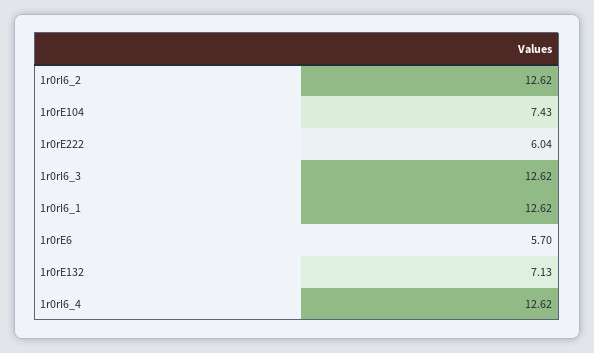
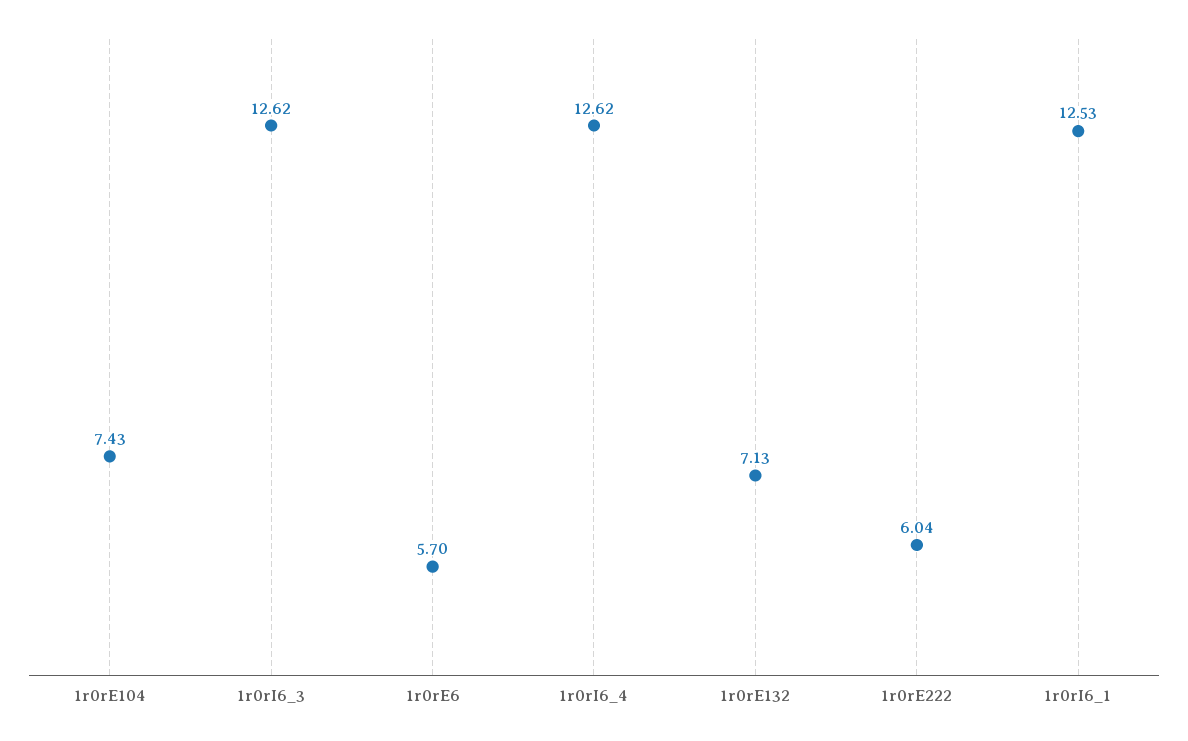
  {
-   "1r0rI6_2": 12.62,
    "1r0rE104": 7.43,
    "1r0rE222": 6.04,
    "1r0rI6_3": 12.62,
-   "1r0rI6_1": 12.62,
+   "1r0rI6_1": 12.53,
    "1r0rE6": 5.7,
    "1r0rE132": 7.13,
    "1r0rI6_4": 12.62
  }

